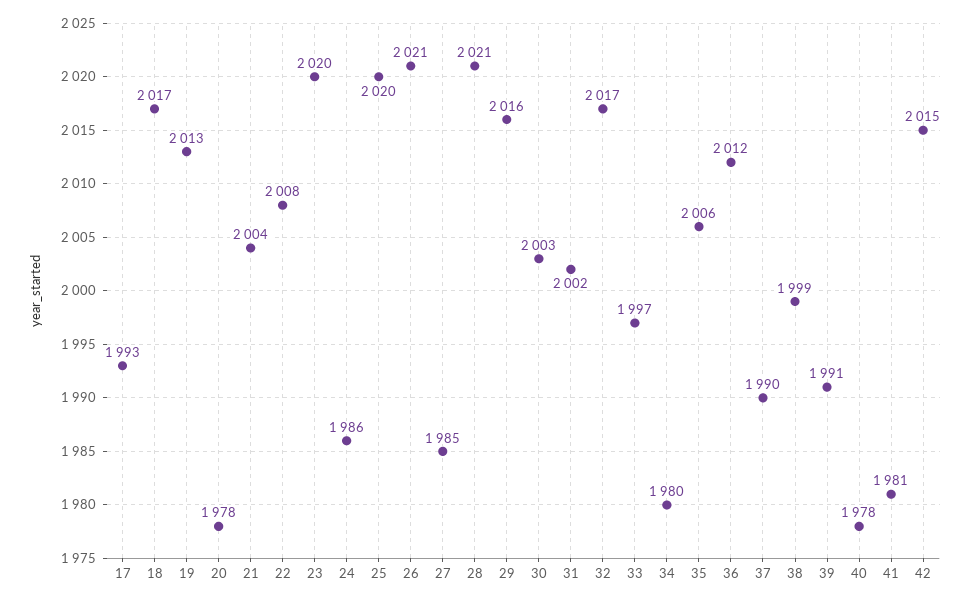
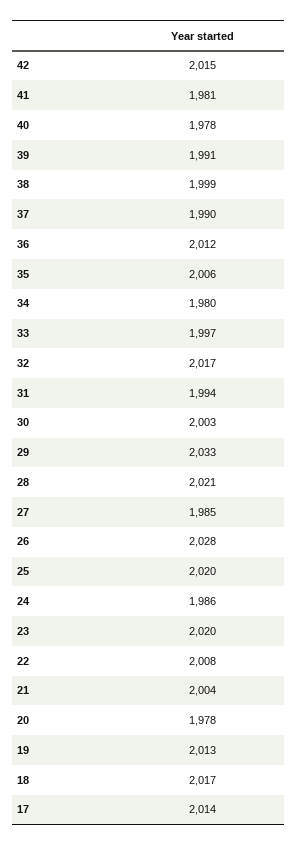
  {
-   "17": 1993,
+   "17": 2014,
    "18": 2017,
    "19": 2013,
    "20": 1978,
    "21": 2004,
    "22": 2008,
    "23": 2020,
    "24": 1986,
    "25": 2020,
-   "26": 2021,
+   "26": 2028,
    "27": 1985,
    "28": 2021,
-   "29": 2016,
+   "29": 2033,
    "30": 2003,
-   "31": 2002,
+   "31": 1994,
    "32": 2017,
    "33": 1997,
    "34": 1980,
    "35": 2006,
    "36": 2012,
    "37": 1990,
    "38": 1999,
    "39": 1991,
    "40": 1978,
    "41": 1981,
    "42": 2015
  }

